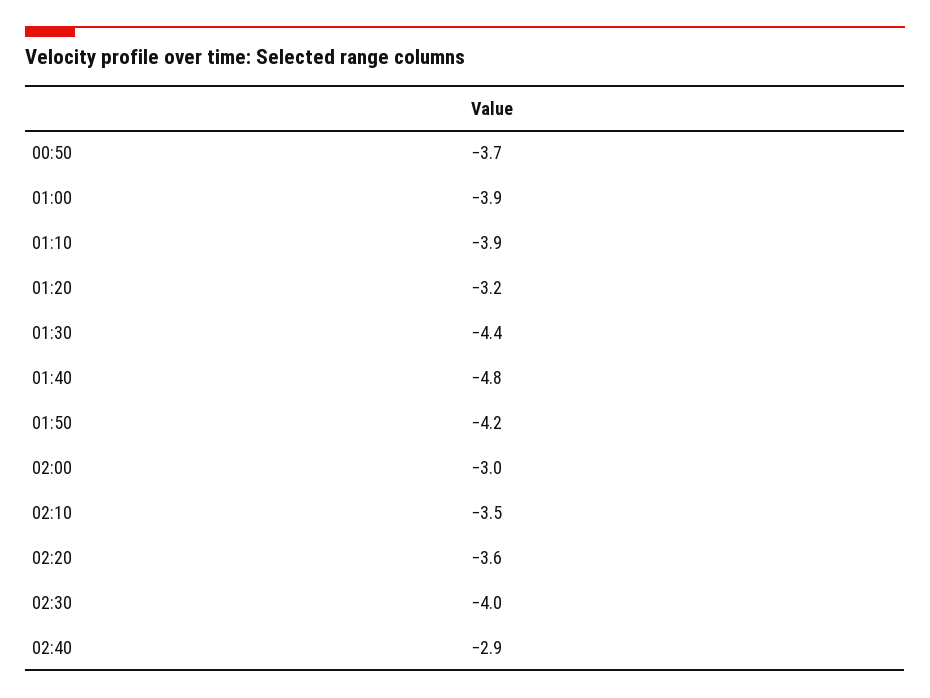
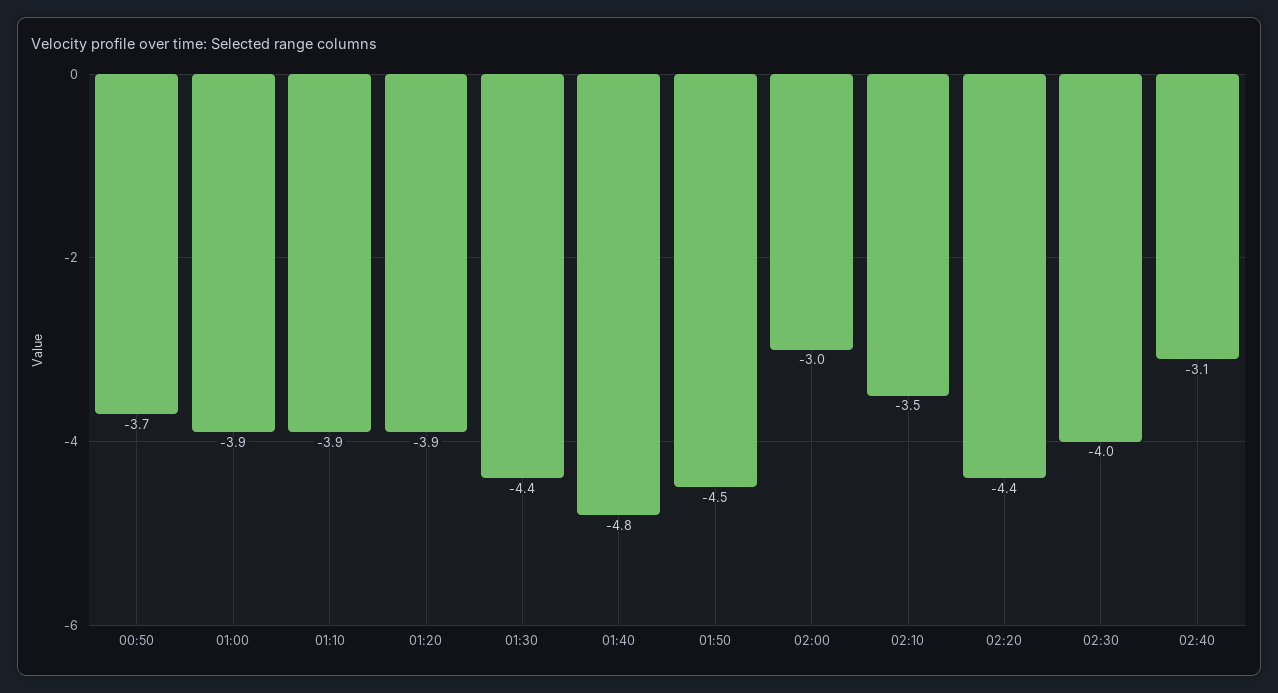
  {
    "00:50": -3.7,
    "01:00": -3.9,
    "01:10": -3.9,
-   "01:20": -3.2,
+   "01:20": -3.9,
    "01:30": -4.4,
    "01:40": -4.8,
-   "01:50": -4.2,
+   "01:50": -4.5,
    "02:00": -3,
    "02:10": -3.5,
-   "02:20": -3.6,
+   "02:20": -4.4,
    "02:30": -4,
-   "02:40": -2.9
+   "02:40": -3.1
  }

